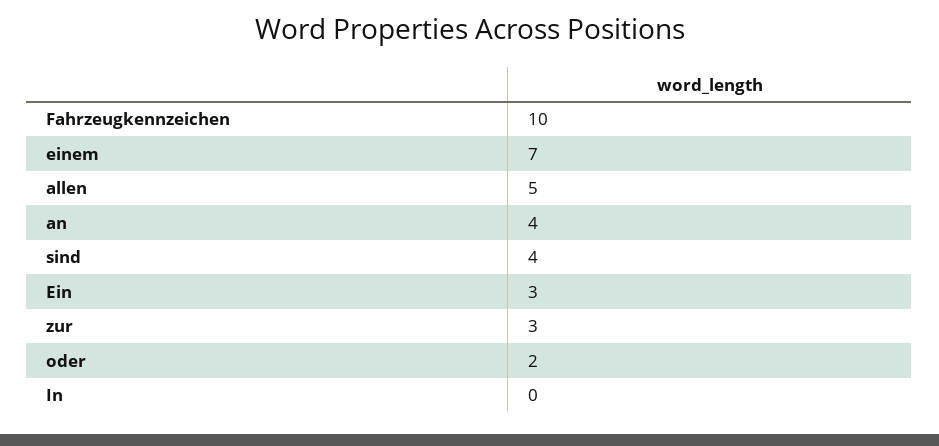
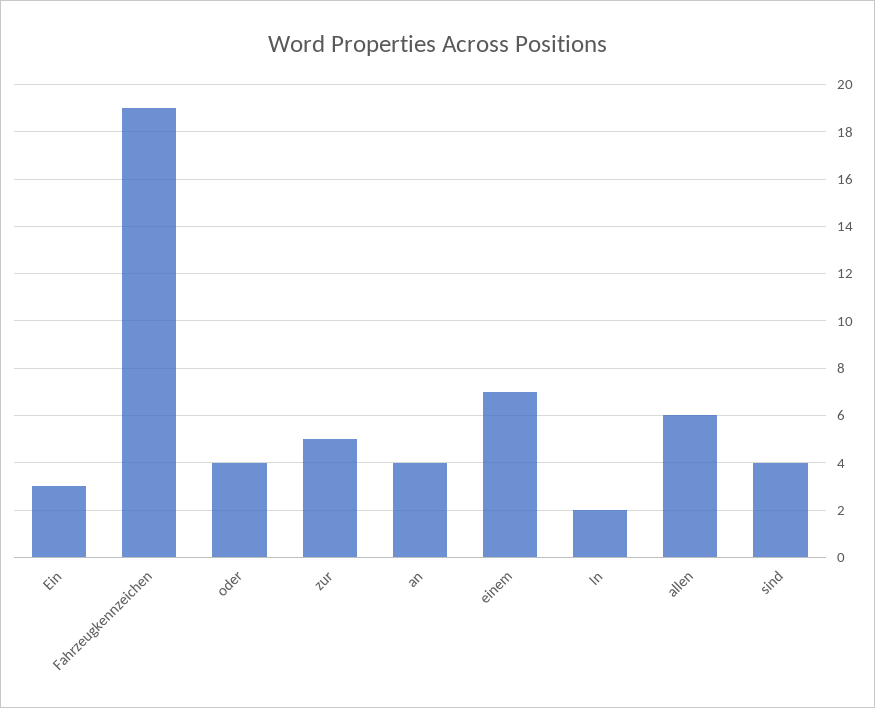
  {
-   "Fahrzeugkennzeichen": 10,
+   "Fahrzeugkennzeichen": 19,
    "einem": 7,
-   "allen": 5,
+   "allen": 6,
    "an": 4,
    "sind": 4,
    "Ein": 3,
-   "zur": 3,
+   "zur": 5,
-   "oder": 2,
+   "oder": 4,
-   "In": 0
+   "In": 2
  }

